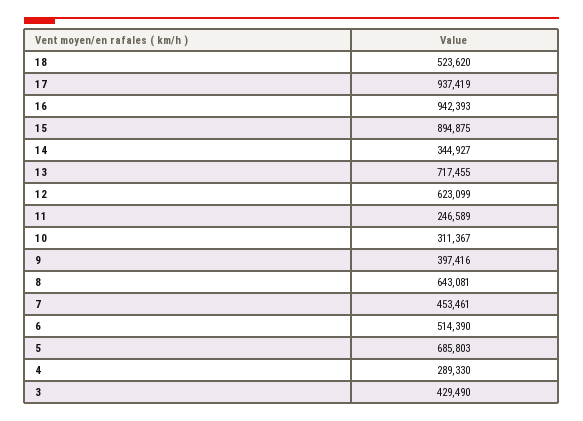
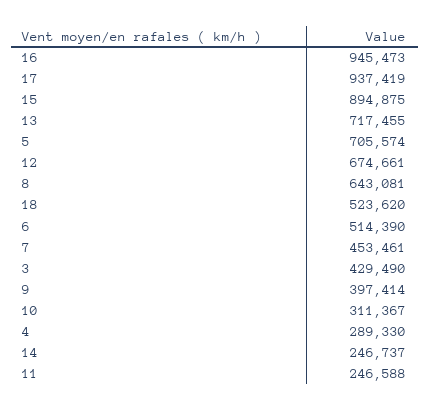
  {
    "18": 523620,
    "17": 937419,
-   "16": 942393,
+   "16": 945473,
    "15": 894875,
-   "14": 344927,
+   "14": 246737,
    "13": 717455,
-   "12": 623099,
+   "12": 674661,
-   "11": 246589,
+   "11": 246588,
    "10": 311367,
-   "9": 397416,
+   "9": 397414,
    "8": 643081,
    "7": 453461,
    "6": 514390,
-   "5": 685803,
+   "5": 705574,
    "4": 289330,
    "3": 429490
  }

